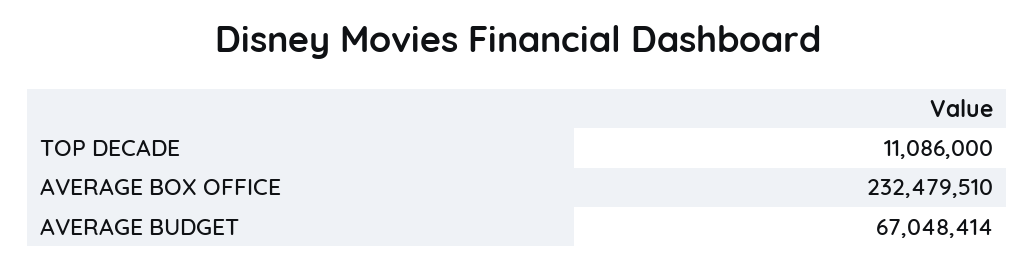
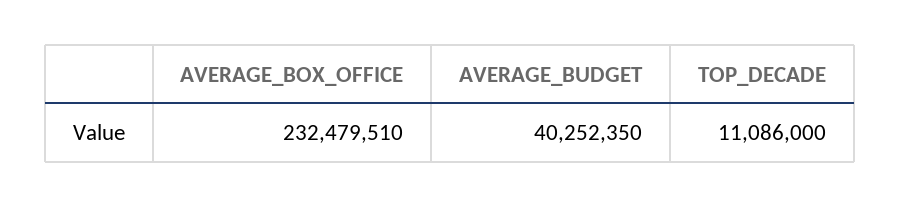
  {
    "TOP DECADE": 11086000,
    "AVERAGE BOX OFFICE": 232479510,
-   "AVERAGE BUDGET": 67048414
+   "AVERAGE BUDGET": 40252350
  }

